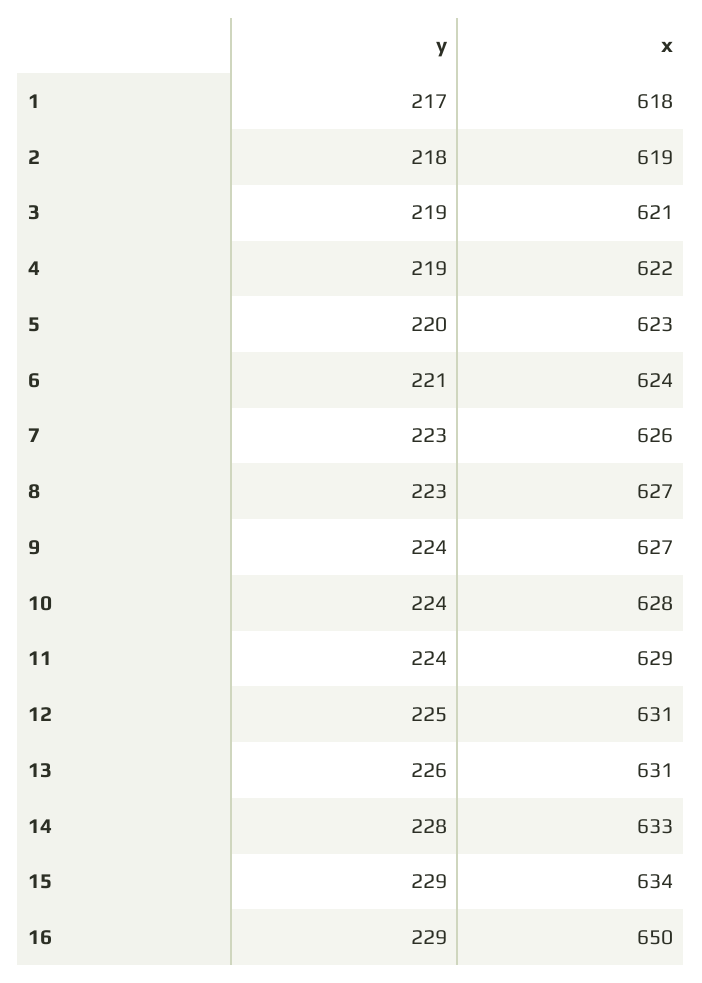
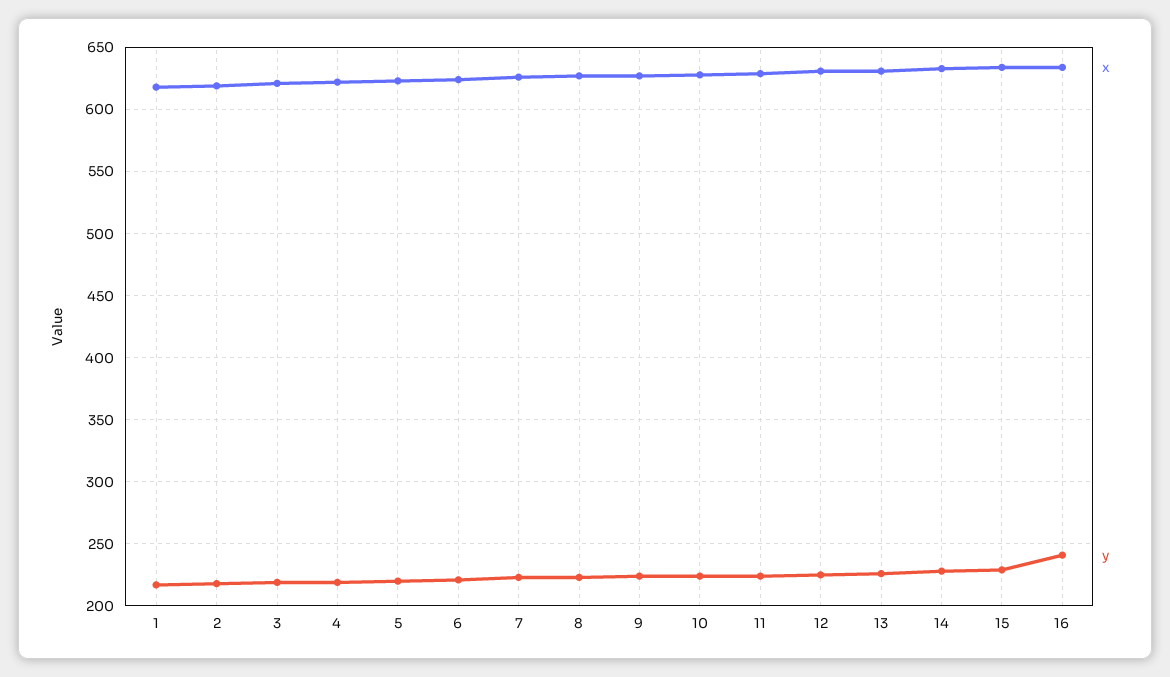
  {
    "y": {
      "1": 217,
      "2": 218,
      "3": 219,
      "4": 219,
      "5": 220,
      "6": 221,
      "7": 223,
      "8": 223,
      "9": 224,
      "10": 224,
      "11": 224,
      "12": 225,
      "13": 226,
      "14": 228,
      "15": 229,
-     "16": 229
+     "16": 240
    },
    "x": {
      "1": 618,
      "2": 619,
      "3": 621,
      "4": 622,
      "5": 623,
      "6": 624,
      "7": 626,
      "8": 627,
      "9": 627,
      "10": 628,
      "11": 629,
      "12": 631,
      "13": 631,
      "14": 633,
      "15": 634,
-     "16": 650
+     "16": 635
    }
  }

